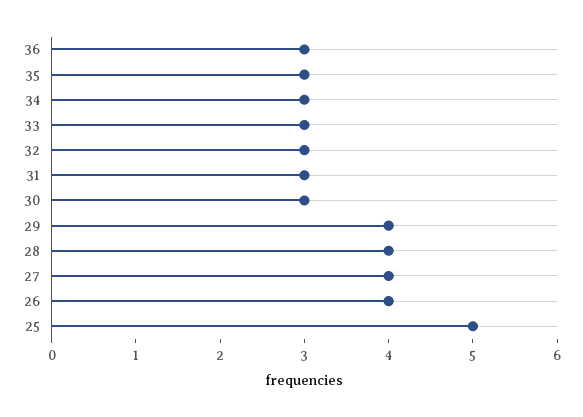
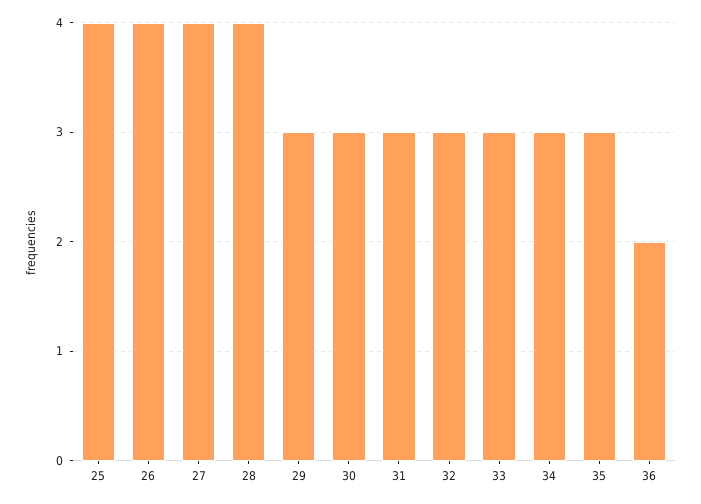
  {
-   "36": 3,
+   "36": 2,
    "35": 3,
    "34": 3,
    "33": 3,
    "32": 3,
    "31": 3,
    "30": 3,
-   "29": 4,
+   "29": 3,
    "28": 4,
    "27": 4,
    "26": 4,
-   "25": 5
+   "25": 4
  }

